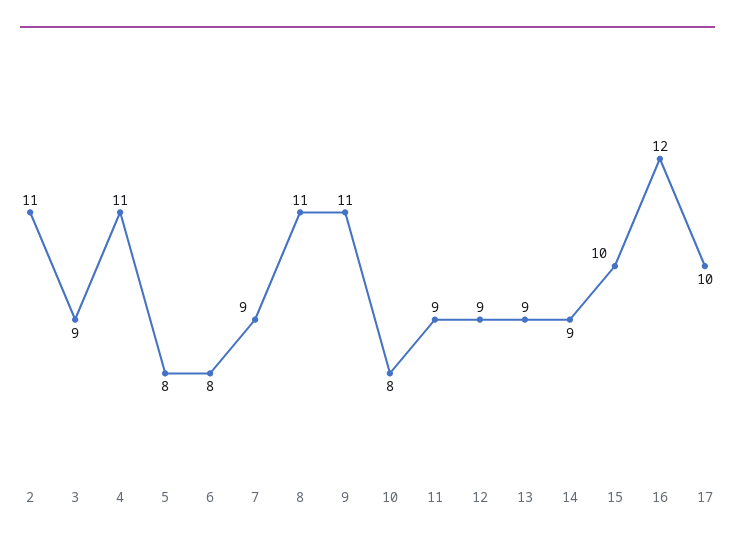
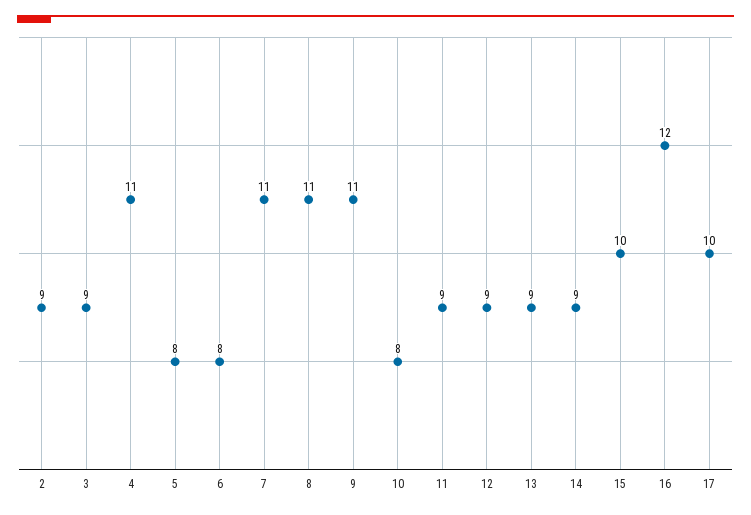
  {
-   "2": 11,
+   "2": 9,
    "3": 9,
    "4": 11,
    "5": 8,
    "6": 8,
-   "7": 9,
+   "7": 11,
    "8": 11,
    "9": 11,
    "10": 8,
    "11": 9,
    "12": 9,
    "13": 9,
    "14": 9,
    "15": 10,
    "16": 12,
    "17": 10
  }

